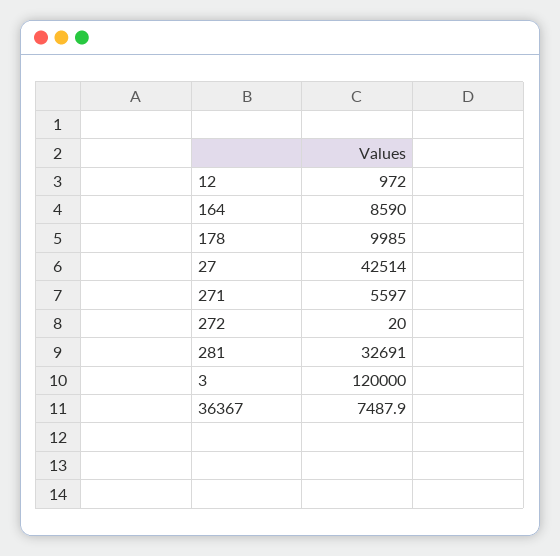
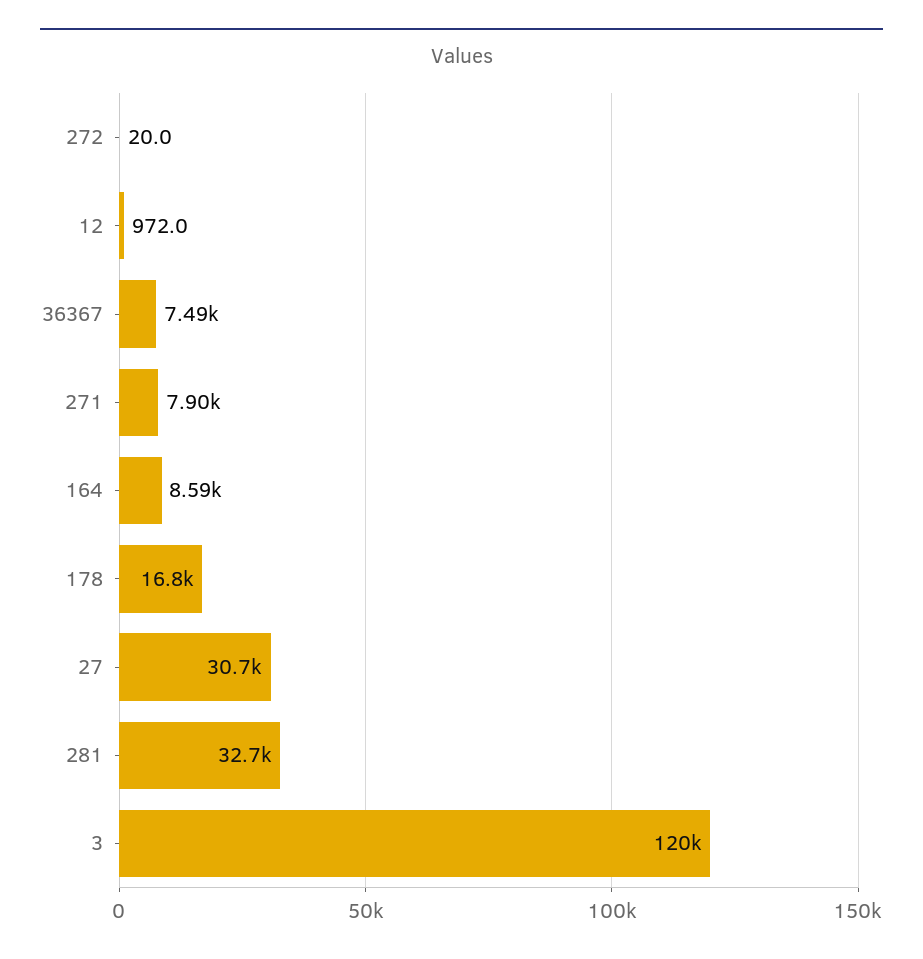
  {
    "12": 972,
    "164": 8590,
-   "178": 9985,
+   "178": 16800,
-   "27": 42514,
+   "27": 30700,
-   "271": 5597,
+   "271": 7900,
    "272": 20,
    "281": 32691,
    "3": 120000,
    "36367": 7487.9
  }

